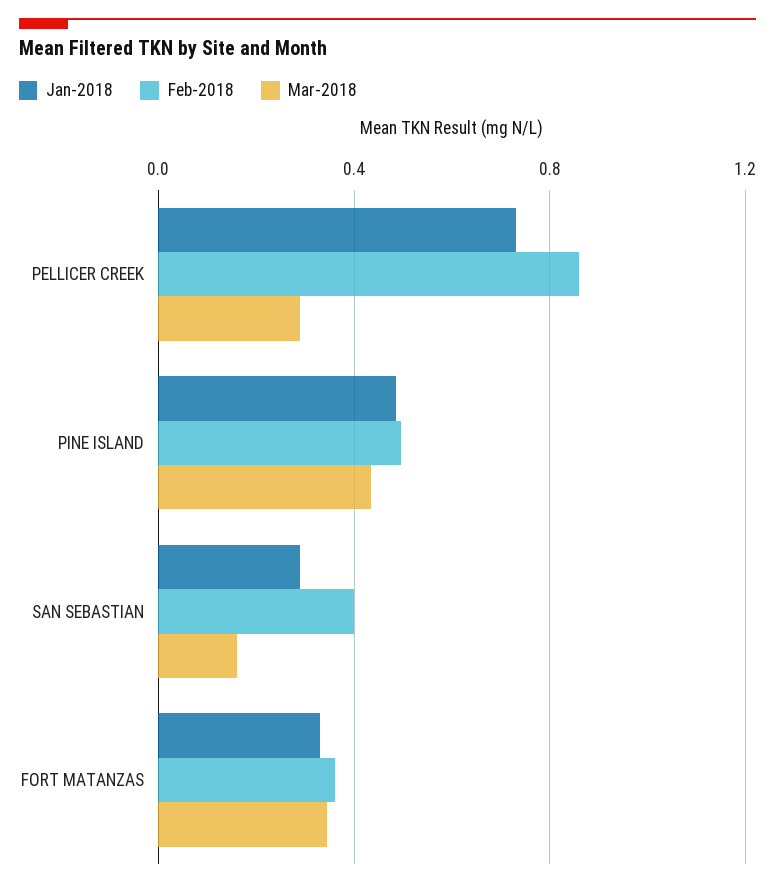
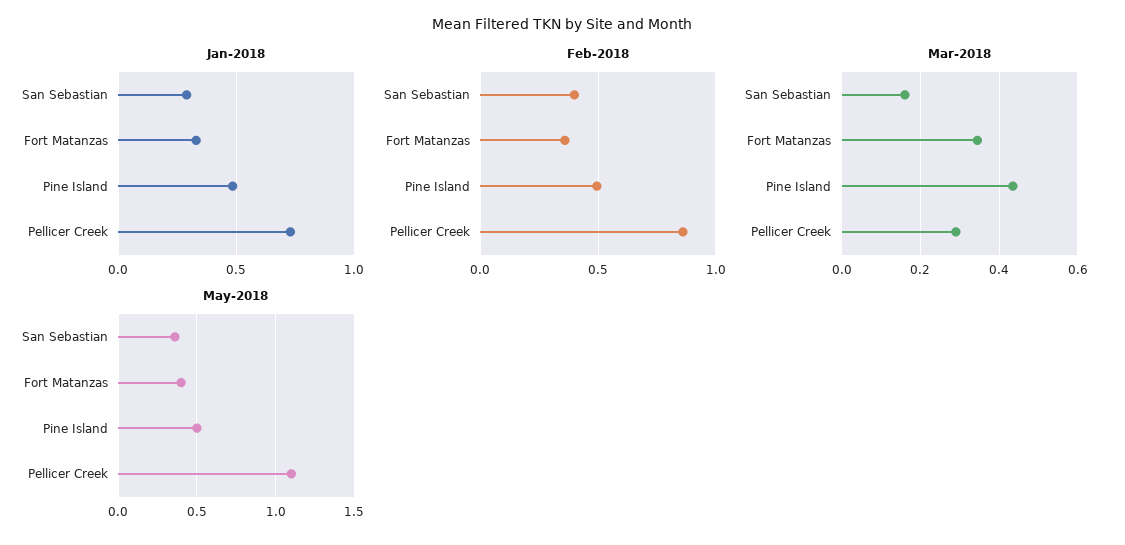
  {
    "Jan-2018": {
      "PELLICER CREEK": 0.75,
      "PINE ISLAND": 0.5,
      "SAN SEBASTIAN": 0.3,
      "FORT MATANZAS": 0.35
    },
    "Feb-2018": {
      "PELLICER CREEK": 0.85,
      "PINE ISLAND": 0.5,
      "SAN SEBASTIAN": 0.4,
      "FORT MATANZAS": 0.35
    },
    "Mar-2018": {
      "PELLICER CREEK": 0.3,
      "PINE ISLAND": 0.44,
      "SAN SEBASTIAN": 0.16,
      "FORT MATANZAS": 0.34
-   }
+   },
+   "May-2018": {
+     "SAN SEBASTIAN": 0.35,
+     "FORT MATANZAS": 0.4,
+     "PINE ISLAND": 0.5,
+     "PELLICER CREEK": 1.1
+   }
  }

